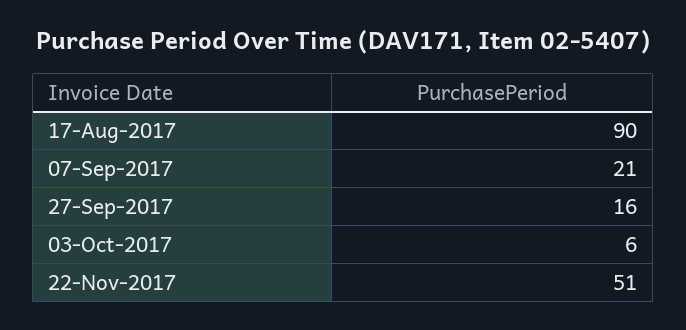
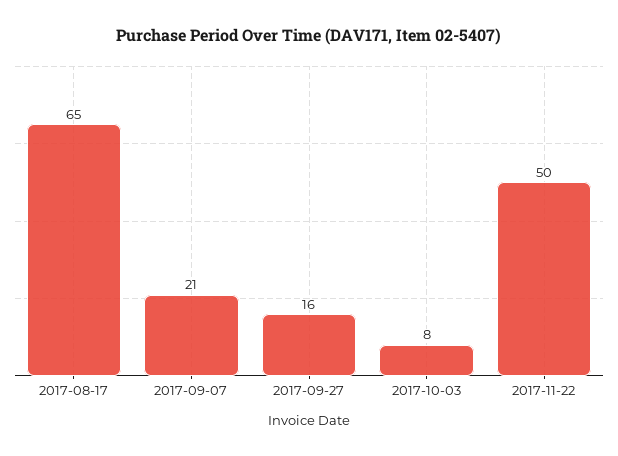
  {
-   "17-Aug-2017": 90,
+   "17-Aug-2017": 65,
    "07-Sep-2017": 21,
    "27-Sep-2017": 16,
-   "03-Oct-2017": 6,
+   "03-Oct-2017": 8,
-   "22-Nov-2017": 51
+   "22-Nov-2017": 50
  }

